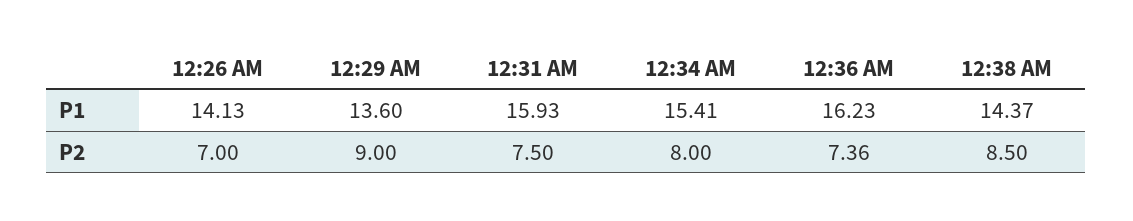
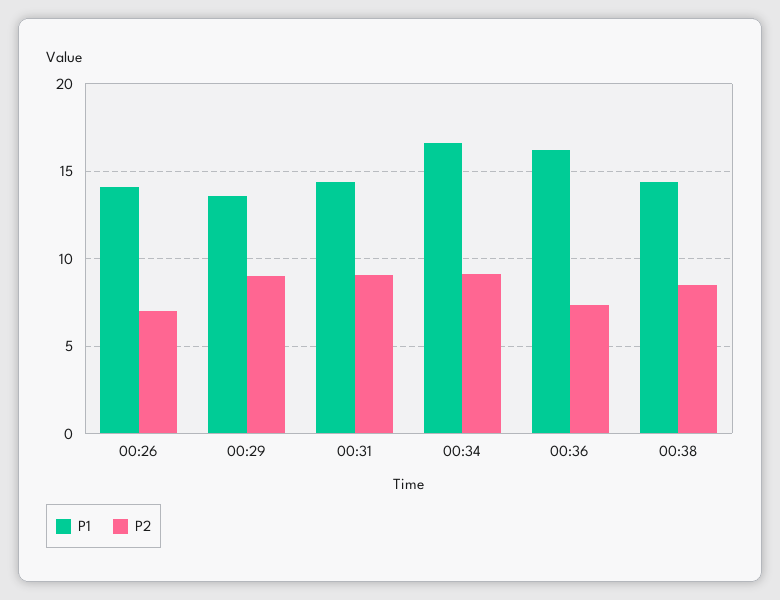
  {
    "P1": {
      "12:26 AM": 14.13,
      "12:29 AM": 13.6,
-     "12:31 AM": 15.93,
+     "12:31 AM": 14.5,
-     "12:34 AM": 15.41,
+     "12:34 AM": 16.5,
      "12:36 AM": 16.23,
      "12:38 AM": 14.37
    },
    "P2": {
      "12:26 AM": 7,
      "12:29 AM": 9,
-     "12:31 AM": 7.5,
+     "12:31 AM": 9,
-     "12:34 AM": 8,
+     "12:34 AM": 9,
      "12:36 AM": 7.36,
      "12:38 AM": 8.5
    }
  }

